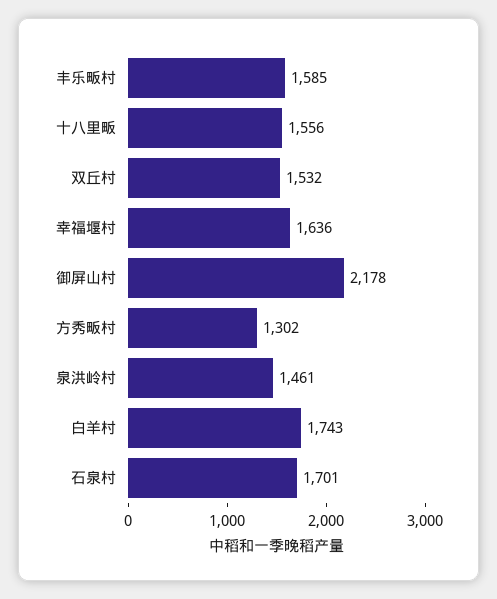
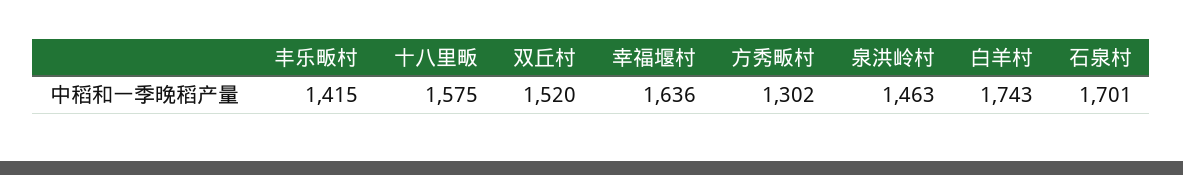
  {
-   "丰乐畈村": 1585,
+   "丰乐畈村": 1415,
-   "十八里畈": 1556,
+   "十八里畈": 1575,
-   "双丘村": 1532,
+   "双丘村": 1520,
    "幸福堰村": 1636,
-   "御屏山村": 2178,
    "方秀畈村": 1302,
-   "泉洪岭村": 1461,
+   "泉洪岭村": 1463,
    "白羊村": 1743,
    "石泉村": 1701
  }

